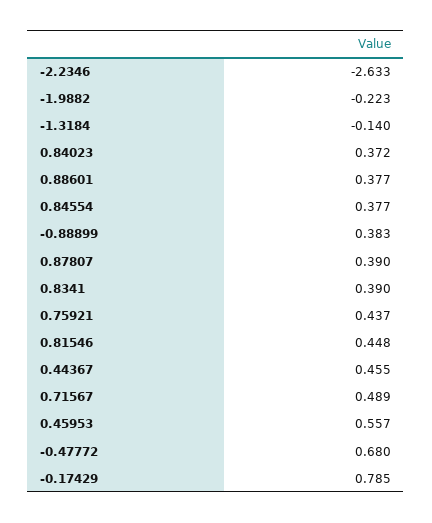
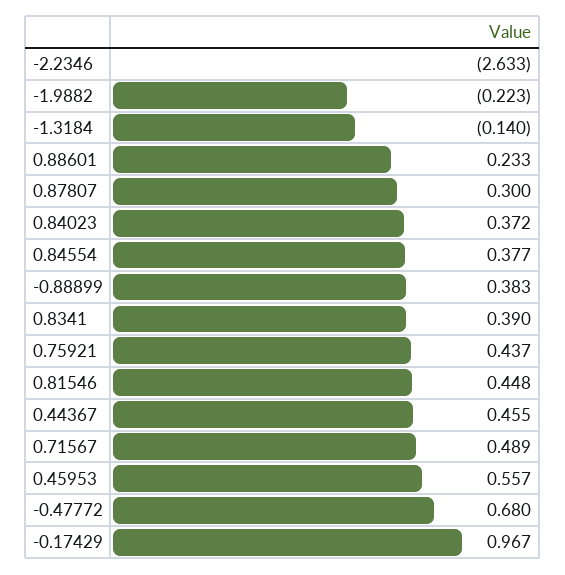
  {
    "-2.2346": -2.633,
    "-1.9882": -0.223,
    "-1.3184": -0.14,
    "0.84023": 0.372,
-   "0.88601": 0.377,
+   "0.88601": 0.233,
    "0.84554": 0.377,
    "-0.88899": 0.383,
-   "0.87807": 0.39,
+   "0.87807": 0.3,
    "0.8341": 0.39,
    "0.75921": 0.437,
    "0.81546": 0.448,
    "0.44367": 0.455,
    "0.71567": 0.489,
    "0.45953": 0.557,
    "-0.47772": 0.68,
-   "-0.17429": 0.785
+   "-0.17429": 0.967
  }

